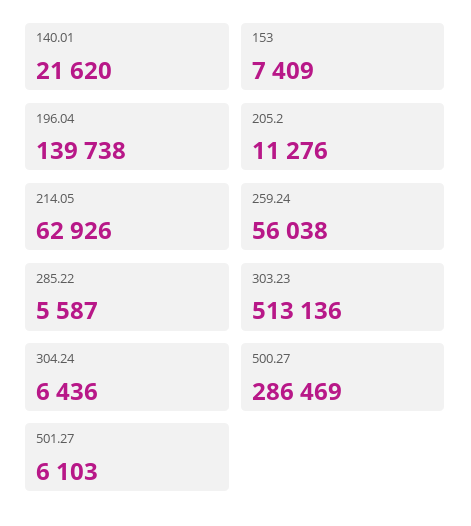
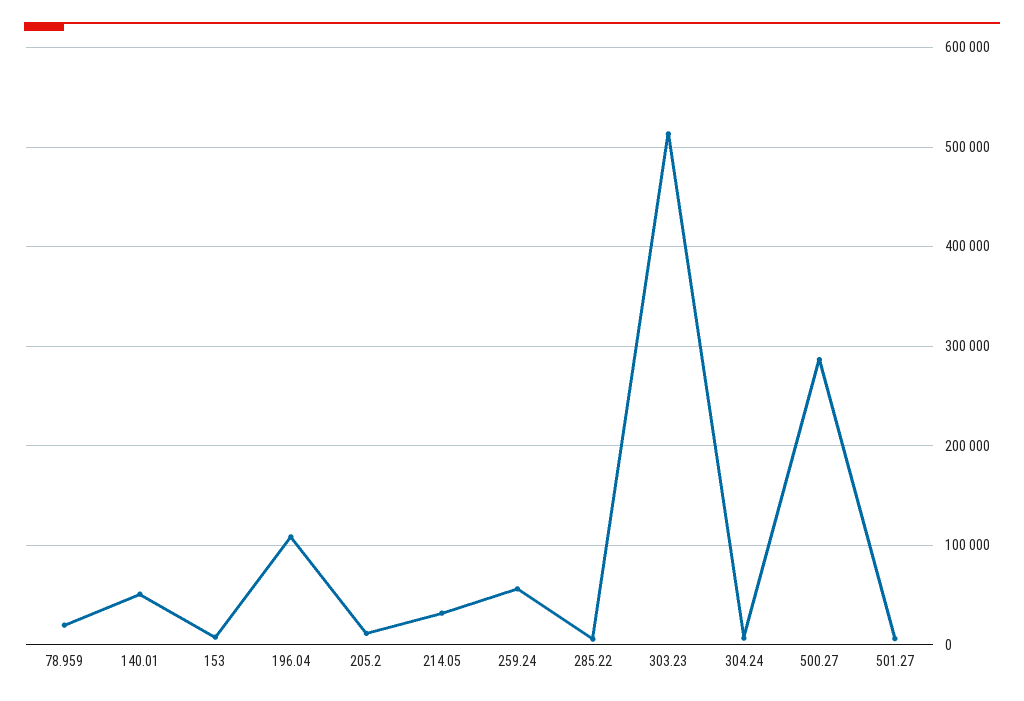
  {
-   "140.01": 21620,
+   "140.01": 50000,
    "153": 7409,
-   "196.04": 139738,
+   "196.04": 110000,
    "205.2": 11276,
-   "214.05": 62926,
+   "214.05": 30000,
    "259.24": 56038,
    "285.22": 5587,
    "303.23": 513136,
    "304.24": 6436,
    "500.27": 286469,
-   "501.27": 6103
+   "501.27": 6103,
+   "78.959": 20000
  }

